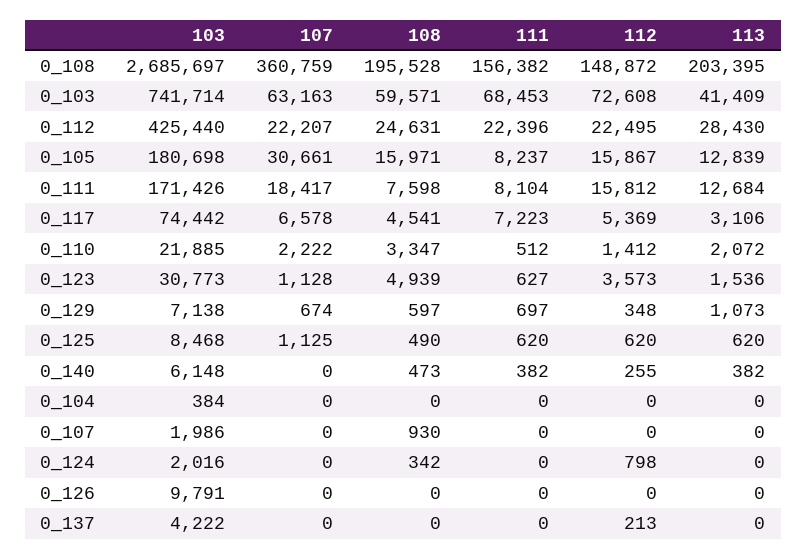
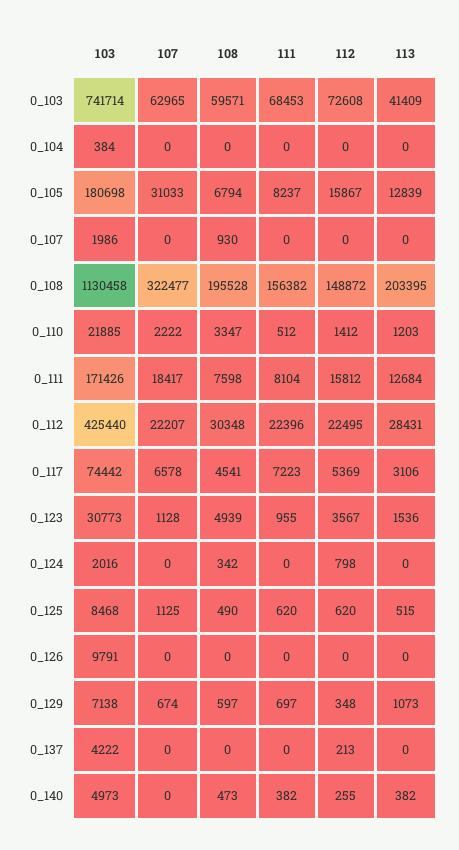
  {
    "103": {
-     "0_108": 2685697,
+     "0_108": 1130458,
      "0_103": 741714,
      "0_112": 425440,
      "0_105": 180698,
      "0_111": 171426,
      "0_117": 74442,
      "0_110": 21885,
      "0_123": 30773,
      "0_129": 7138,
      "0_125": 8468,
-     "0_140": 6148,
+     "0_140": 4973,
      "0_104": 384,
      "0_107": 1986,
      "0_124": 2016,
      "0_126": 9791,
      "0_137": 4222
    },
    "107": {
-     "0_108": 360759,
+     "0_108": 322477,
-     "0_103": 63163,
+     "0_103": 62965,
      "0_112": 22207,
-     "0_105": 30661,
+     "0_105": 31033,
      "0_111": 18417,
      "0_117": 6578,
      "0_110": 2222,
      "0_123": 1128,
      "0_129": 674,
      "0_125": 1125,
      "0_140": 0,
      "0_104": 0,
      "0_107": 0,
      "0_124": 0,
      "0_126": 0,
      "0_137": 0
    },
    "108": {
      "0_108": 195528,
      "0_103": 59571,
-     "0_112": 24631,
+     "0_112": 30348,
-     "0_105": 15971,
+     "0_105": 6794,
      "0_111": 7598,
      "0_117": 4541,
      "0_110": 3347,
      "0_123": 4939,
      "0_129": 597,
      "0_125": 490,
      "0_140": 473,
      "0_104": 0,
      "0_107": 930,
      "0_124": 342,
      "0_126": 0,
      "0_137": 0
    },
    "111": {
      "0_108": 156382,
      "0_103": 68453,
      "0_112": 22396,
      "0_105": 8237,
      "0_111": 8104,
      "0_117": 7223,
      "0_110": 512,
-     "0_123": 627,
+     "0_123": 955,
      "0_129": 697,
      "0_125": 620,
      "0_140": 382,
      "0_104": 0,
      "0_107": 0,
      "0_124": 0,
      "0_126": 0,
      "0_137": 0
    },
    "112": {
      "0_108": 148872,
      "0_103": 72608,
      "0_112": 22495,
      "0_105": 15867,
      "0_111": 15812,
      "0_117": 5369,
      "0_110": 1412,
-     "0_123": 3573,
+     "0_123": 3567,
      "0_129": 348,
      "0_125": 620,
      "0_140": 255,
      "0_104": 0,
      "0_107": 0,
      "0_124": 798,
      "0_126": 0,
      "0_137": 213
    },
    "113": {
      "0_108": 203395,
      "0_103": 41409,
-     "0_112": 28430,
+     "0_112": 28431,
      "0_105": 12839,
      "0_111": 12684,
      "0_117": 3106,
-     "0_110": 2072,
+     "0_110": 1203,
      "0_123": 1536,
      "0_129": 1073,
-     "0_125": 620,
+     "0_125": 515,
      "0_140": 382,
      "0_104": 0,
      "0_107": 0,
      "0_124": 0,
      "0_126": 0,
      "0_137": 0
    }
  }

